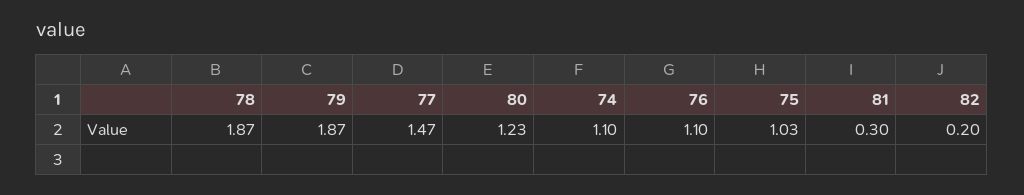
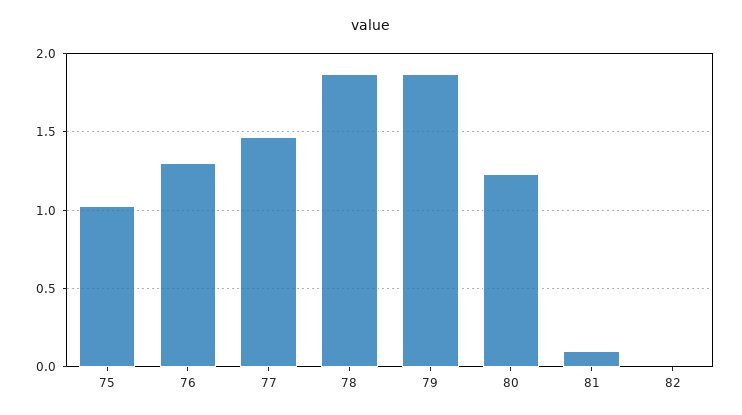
  {
    "78": 1.87,
    "79": 1.87,
    "77": 1.47,
    "80": 1.23,
-   "74": 1.1,
-   "76": 1.1,
+   "76": 1.3,
    "75": 1.03,
-   "81": 0.3,
+   "81": 0.1,
-   "82": 0.2
+   "82": 0
  }

